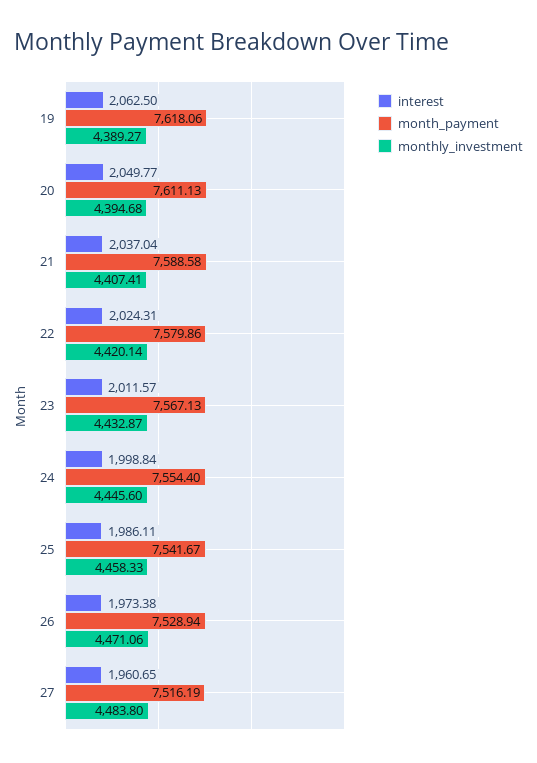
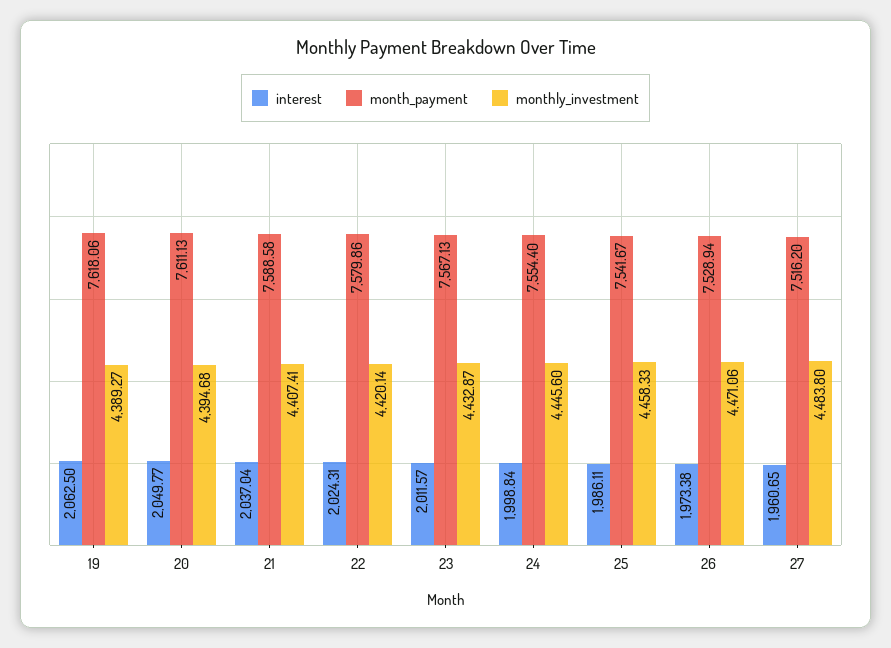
  {
    "interest": {
      "19": 2062.5,
      "20": 2049.77,
      "21": 2037.04,
      "22": 2024.31,
      "23": 2011.57,
      "24": 1998.84,
      "25": 1986.11,
      "26": 1973.38,
      "27": 1960.65
    },
    "month_payment": {
      "19": 7618.06,
      "20": 7611.13,
      "21": 7588.58,
      "22": 7579.86,
      "23": 7567.13,
      "24": 7554.4,
      "25": 7541.67,
      "26": 7528.94,
-     "27": 7516.19
+     "27": 7516.2
    },
    "monthly_investment": {
      "19": 4389.27,
      "20": 4394.68,
      "21": 4407.41,
      "22": 4420.14,
      "23": 4432.87,
      "24": 4445.6,
      "25": 4458.33,
      "26": 4471.06,
      "27": 4483.8
    }
  }

